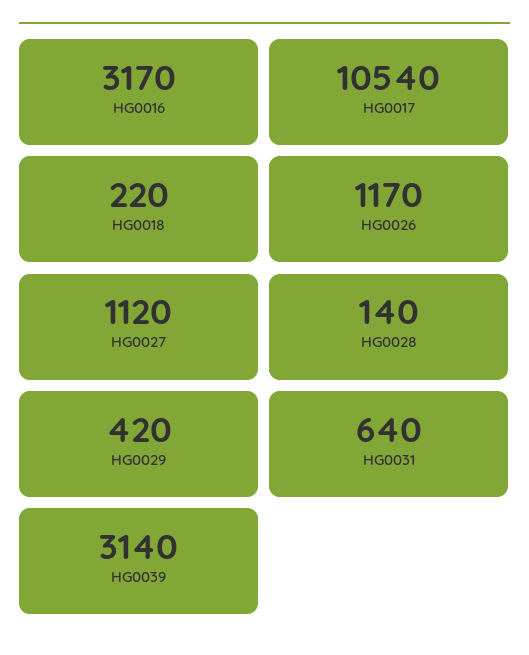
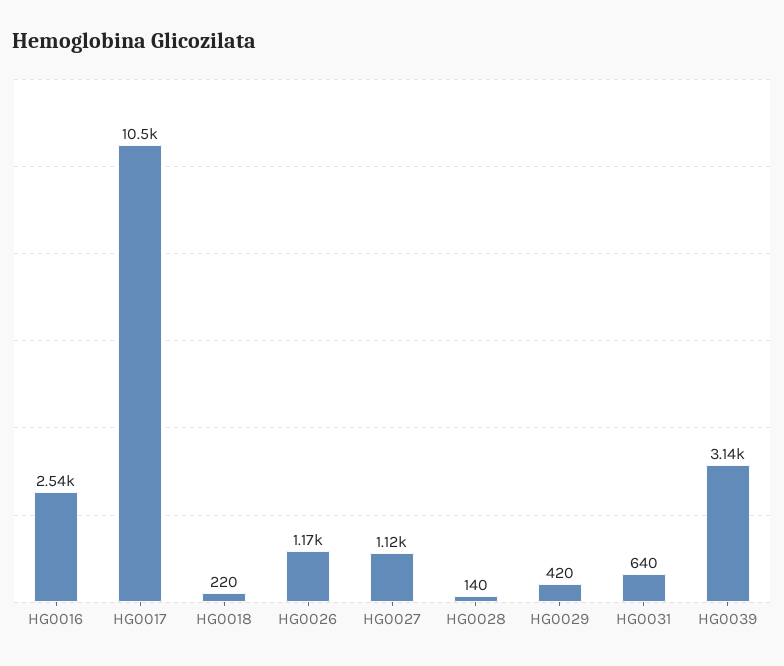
  {
-   "HG0016": 3170,
+   "HG0016": 2540,
    "HG0017": 10540,
    "HG0018": 220,
    "HG0026": 1170,
    "HG0027": 1120,
    "HG0028": 140,
    "HG0029": 420,
    "HG0031": 640,
    "HG0039": 3140
  }

